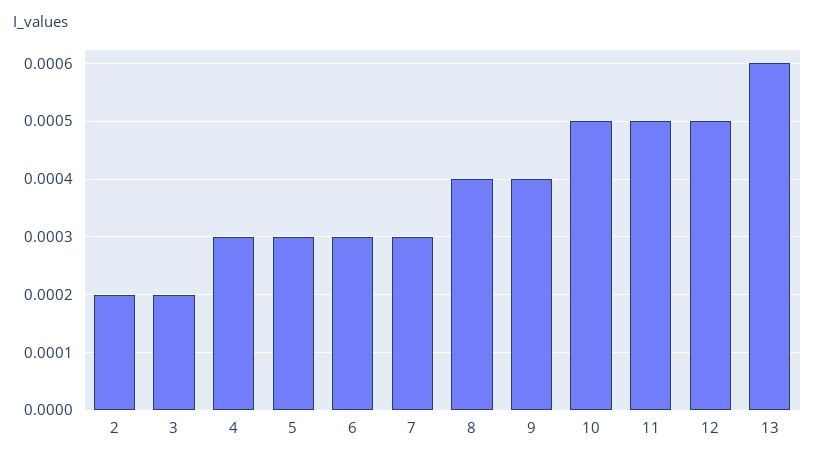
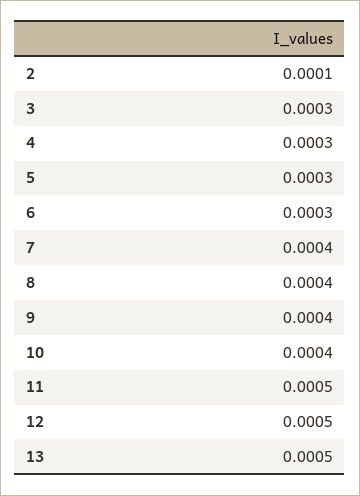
  {
-   "2": 0.0002,
+   "2": 0.0001,
-   "3": 0.0002,
+   "3": 0.0003,
    "4": 0.0003,
    "5": 0.0003,
    "6": 0.0003,
-   "7": 0.0003,
+   "7": 0.0004,
    "8": 0.0004,
    "9": 0.0004,
-   "10": 0.0005,
+   "10": 0.0004,
    "11": 0.0005,
    "12": 0.0005,
-   "13": 0.0006
+   "13": 0.0005
  }

